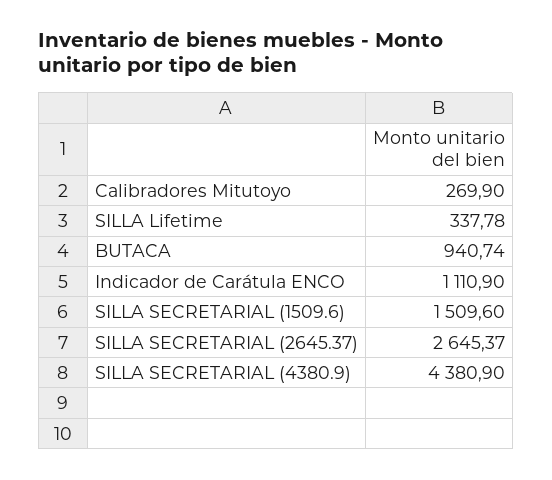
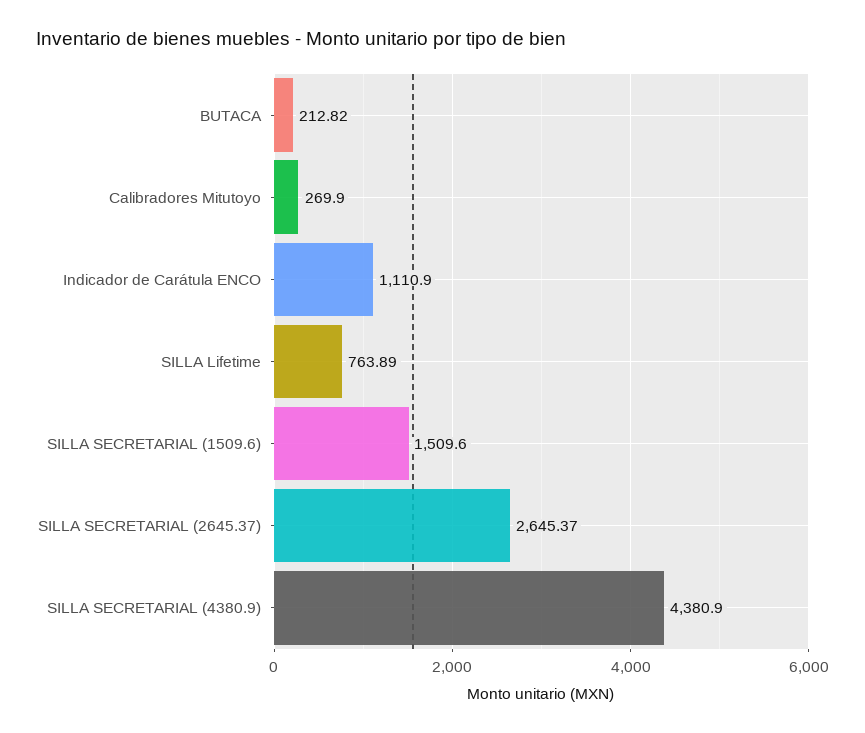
  {
    "Calibradores Mitutoyo": 269.9,
-   "SILLA Lifetime": 337.78,
+   "SILLA Lifetime": 763.89,
-   "BUTACA": 940.74,
+   "BUTACA": 212.82,
    "Indicador de Carátula ENCO": 1110.9,
    "SILLA SECRETARIAL (1509.6)": 1509.6,
    "SILLA SECRETARIAL (2645.37)": 2645.37,
    "SILLA SECRETARIAL (4380.9)": 4380.9
  }

